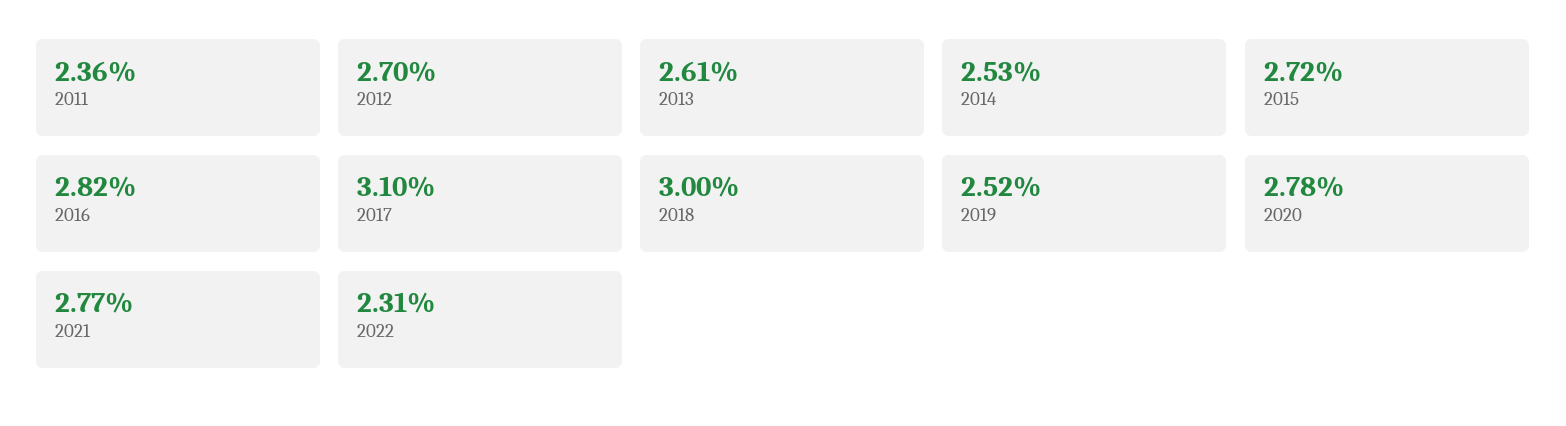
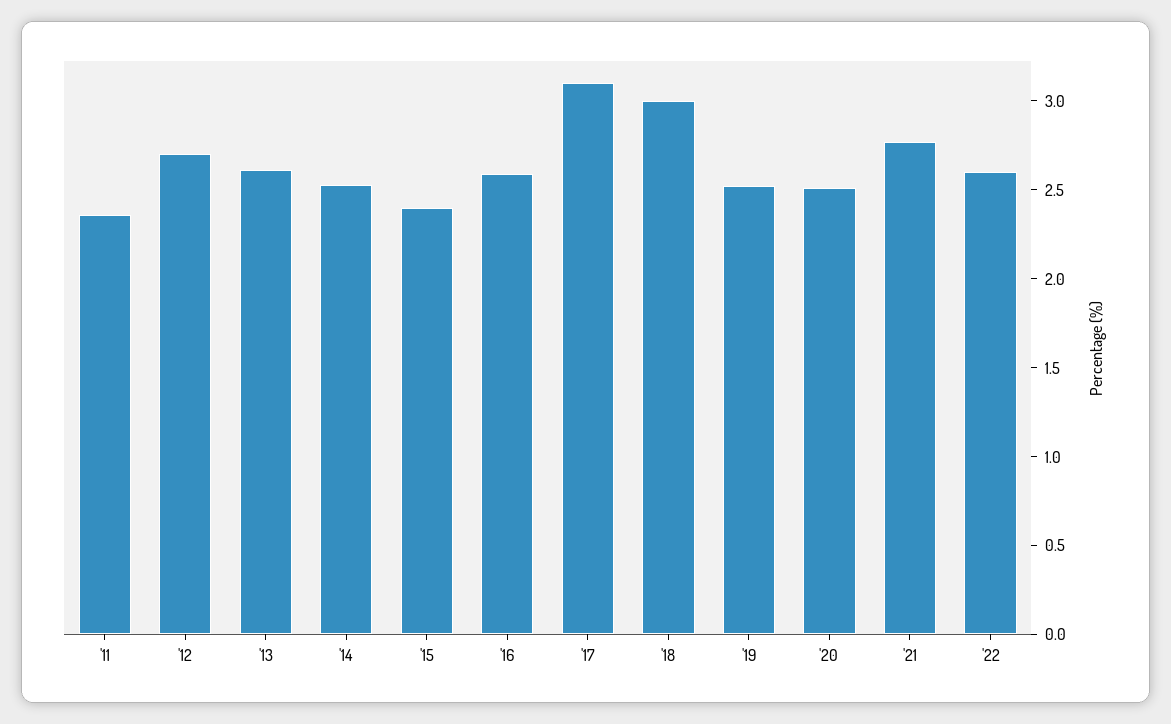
  {
    "2011": 2.36,
    "2012": 2.7,
    "2013": 2.61,
    "2014": 2.53,
-   "2015": 2.72,
+   "2015": 2.4,
-   "2016": 2.82,
+   "2016": 2.6,
    "2017": 3.1,
    "2018": 3,
    "2019": 2.52,
-   "2020": 2.78,
+   "2020": 2.5,
    "2021": 2.77,
-   "2022": 2.31
+   "2022": 2.6
  }

